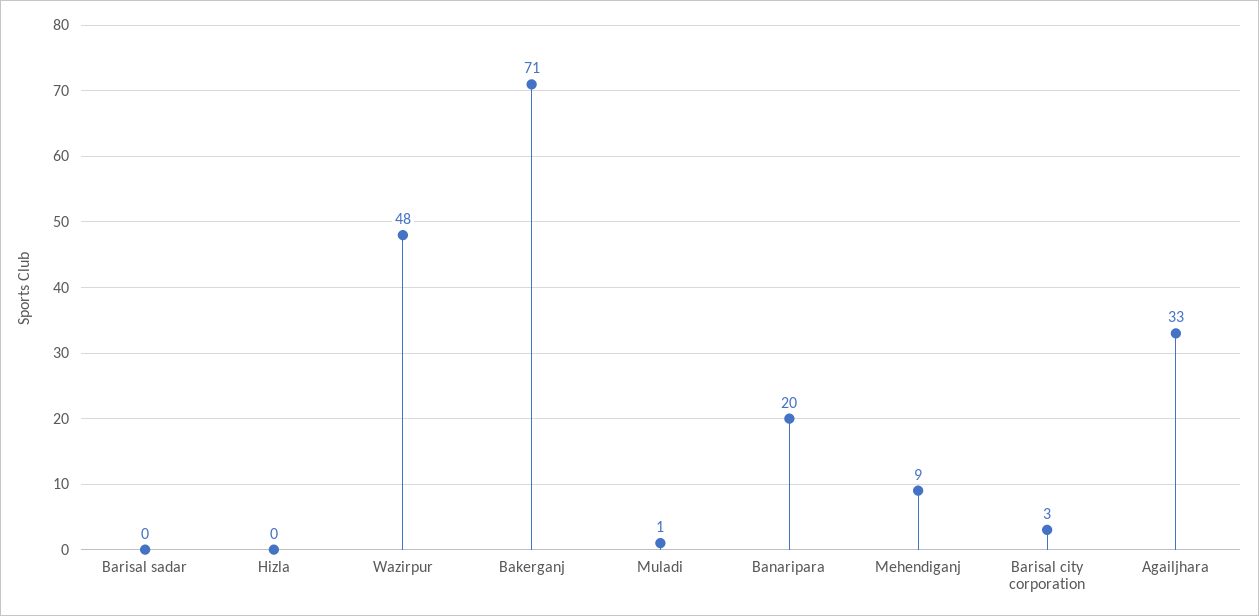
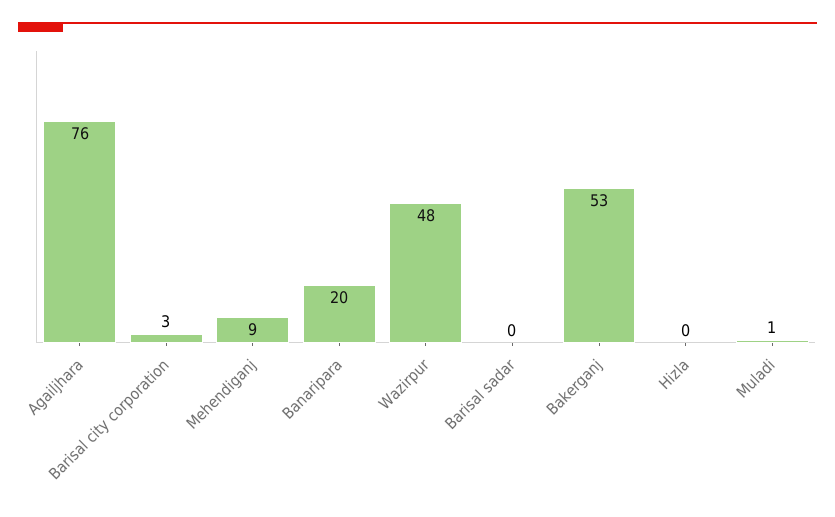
  {
    "Barisal sadar": 0,
    "Hizla": 0,
    "Wazirpur": 48,
-   "Bakerganj": 71,
+   "Bakerganj": 53,
    "Muladi": 1,
    "Banaripara": 20,
    "Mehendiganj": 9,
    "Barisal city corporation": 3,
-   "Agailjhara": 33
+   "Agailjhara": 76
  }

